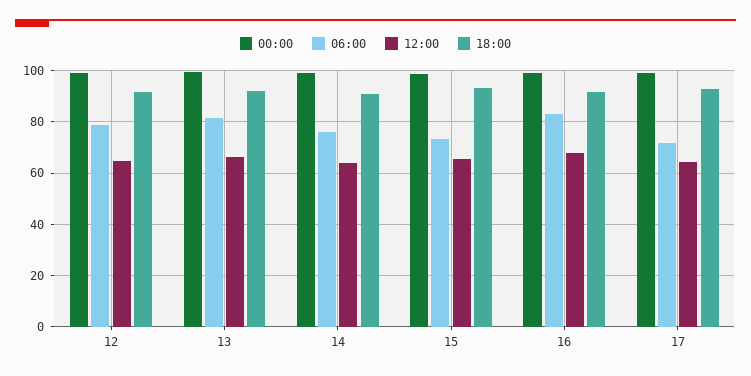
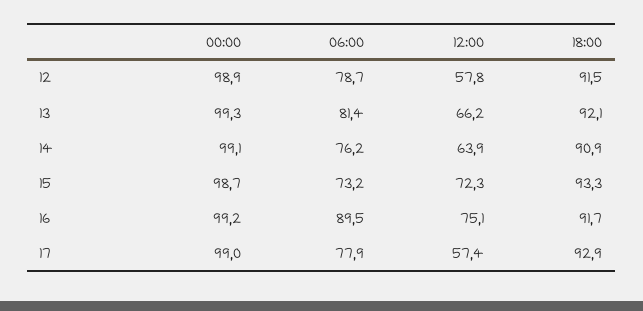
  {
    "00:00": {
      "12": 98.9,
      "13": 99.3,
      "14": 99.1,
      "15": 98.7,
      "16": 99.2,
      "17": 99
    },
    "06:00": {
      "12": 78.7,
      "13": 81.4,
      "14": 76.2,
      "15": 73.2,
-     "16": 82.5,
+     "16": 89.5,
-     "17": 72.5
+     "17": 77.9
    },
    "12:00": {
-     "12": 65,
+     "12": 57.8,
      "13": 66.2,
      "14": 63.9,
-     "15": 65,
+     "15": 72.3,
-     "16": 67.5,
+     "16": 75.1,
-     "17": 65
+     "17": 57.4
    },
    "18:00": {
      "12": 91.5,
      "13": 92.1,
      "14": 90.9,
      "15": 93.3,
      "16": 91.7,
      "17": 92.9
    }
  }

